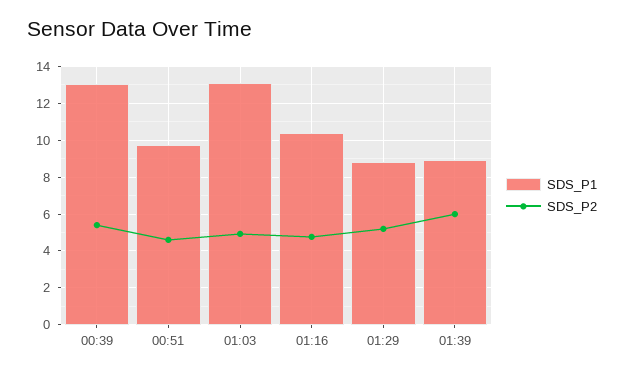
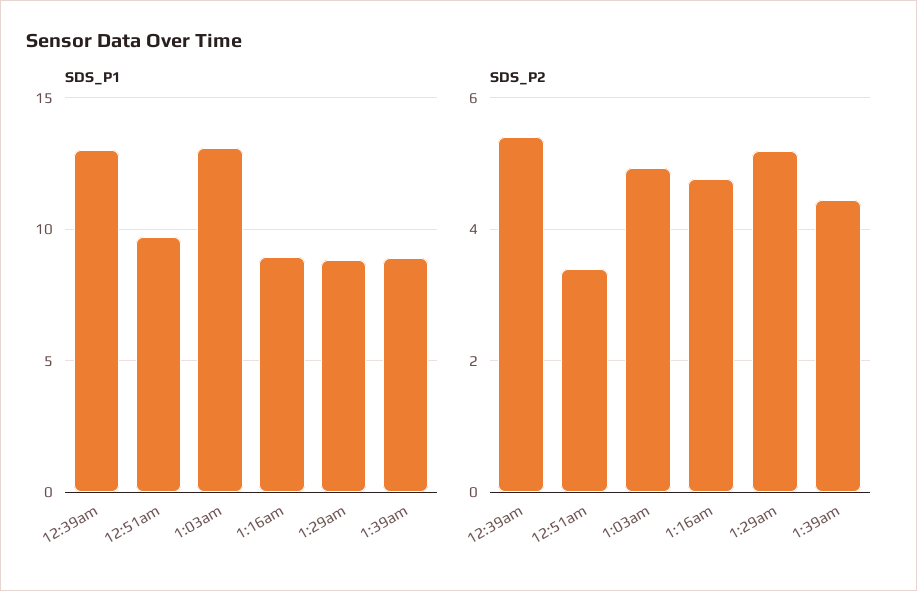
  {
    "SDS_P1": {
      "00:39": 13,
      "00:51": 9.5,
      "01:03": 13,
-     "01:16": 10.5,
+     "01:16": 9,
      "01:29": 9,
      "01:39": 9
    },
    "SDS_P2": {
      "00:39": 5.4,
-     "00:51": 4.5,
+     "00:51": 3.4,
      "01:03": 5,
      "01:16": 4.8,
      "01:29": 5.2,
-     "01:39": 6
+     "01:39": 4.4
    }
  }

